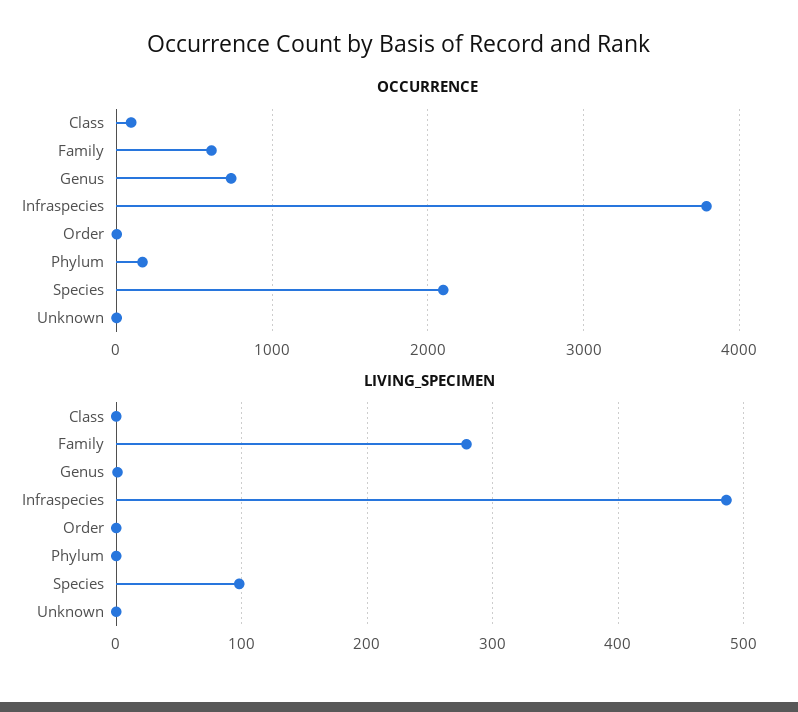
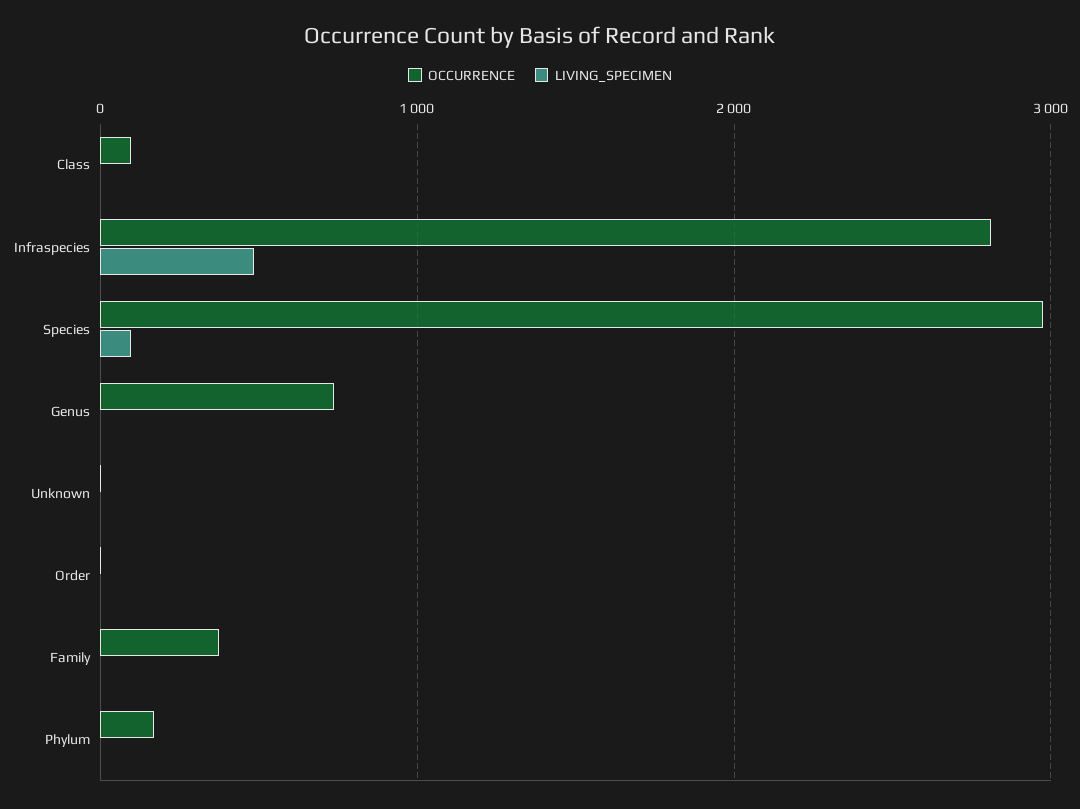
  {
    "OCCURRENCE": {
      "Class": 100,
-     "Family": 600,
+     "Family": 400,
      "Genus": 700,
-     "Infraspecies": 3800,
+     "Infraspecies": 2800,
      "Order": 0,
      "Phylum": 200,
-     "Species": 2100,
+     "Species": 3000,
      "Unknown": 0
    },
    "LIVING_SPECIMEN": {
      "Class": 0,
-     "Family": 280,
+     "Family": 0,
      "Genus": 0,
      "Infraspecies": 490,
      "Order": 0,
      "Phylum": 0,
      "Species": 100,
      "Unknown": 0
    }
  }

